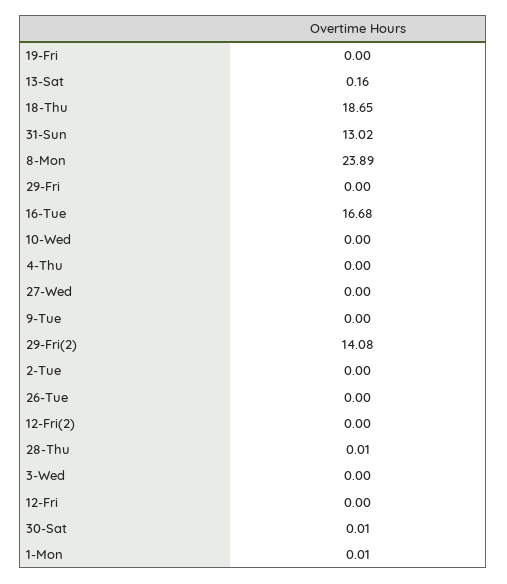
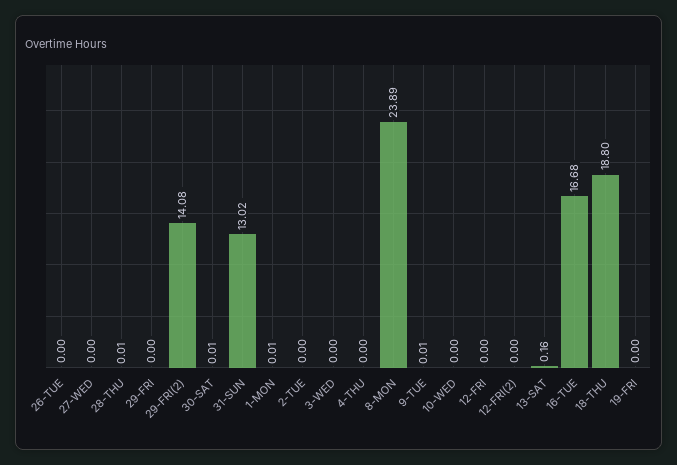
  {
    "19-Fri": 0,
    "13-Sat": 0.16,
-   "18-Thu": 18.65,
+   "18-Thu": 18.8,
    "31-Sun": 13.02,
    "8-Mon": 23.89,
    "29-Fri": 0,
    "16-Tue": 16.68,
    "10-Wed": 0,
    "4-Thu": 0,
    "27-Wed": 0,
-   "9-Tue": 0,
+   "9-Tue": 0.01,
    "29-Fri(2)": 14.08,
    "2-Tue": 0,
    "26-Tue": 0,
    "12-Fri(2)": 0,
    "28-Thu": 0.01,
    "3-Wed": 0,
    "12-Fri": 0,
    "30-Sat": 0.01,
    "1-Mon": 0.01
  }

